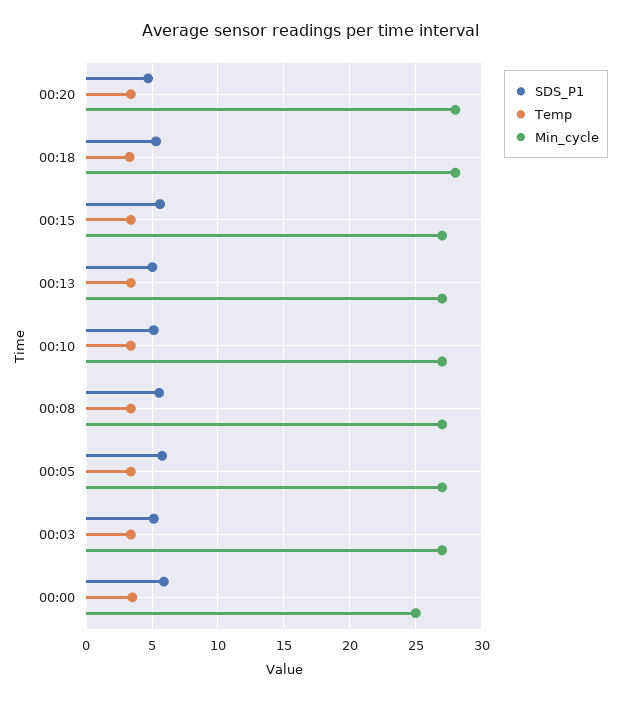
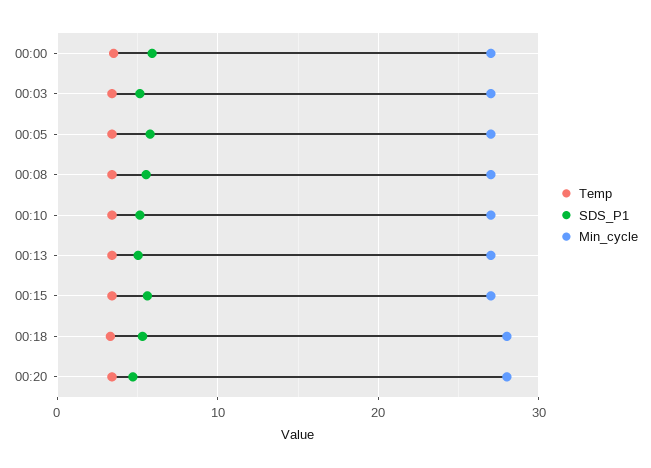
  {
    "SDS_P1": {
      "00:20": 4.5,
      "00:18": 5.5,
      "00:15": 5.5,
      "00:13": 5,
      "00:10": 5,
      "00:08": 5.5,
      "00:05": 6,
      "00:03": 5,
      "00:00": 6
    },
    "Temp": {
      "00:20": 3.5,
      "00:18": 3.5,
      "00:15": 3.5,
      "00:13": 3.5,
      "00:10": 3.5,
      "00:08": 3.5,
      "00:05": 3.5,
      "00:03": 3.5,
      "00:00": 3.5
    },
    "Min_cycle": {
      "00:20": 28,
      "00:18": 28,
      "00:15": 27,
      "00:13": 27,
      "00:10": 27,
      "00:08": 27,
      "00:05": 27,
      "00:03": 27,
-     "00:00": 25
+     "00:00": 27
    }
  }

